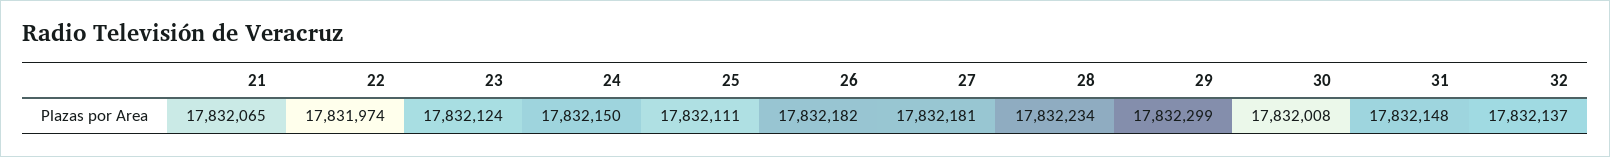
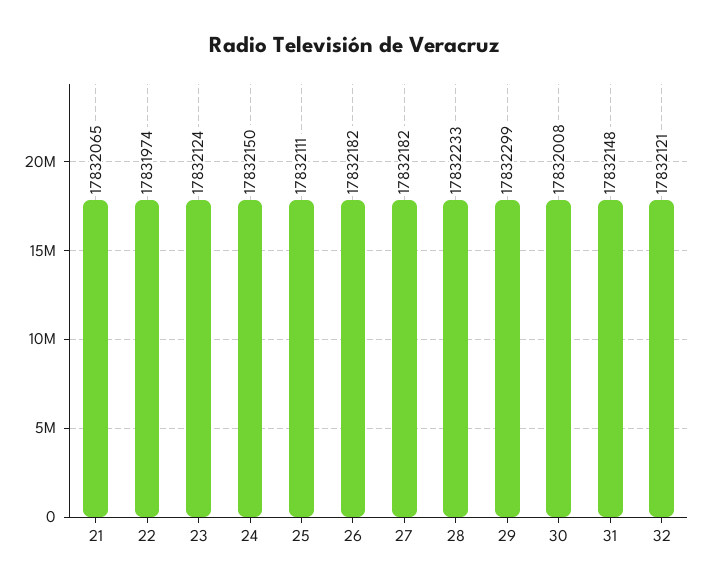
  {
    "21": 17832065,
    "22": 17831974,
    "23": 17832124,
    "24": 17832150,
    "25": 17832111,
    "26": 17832182,
-   "27": 17832181,
+   "27": 17832182,
-   "28": 17832234,
+   "28": 17832233,
    "29": 17832299,
    "30": 17832008,
    "31": 17832148,
-   "32": 17832137
+   "32": 17832121
  }

